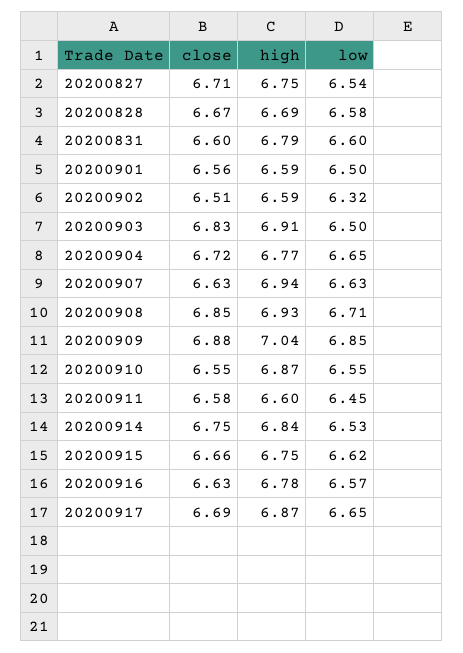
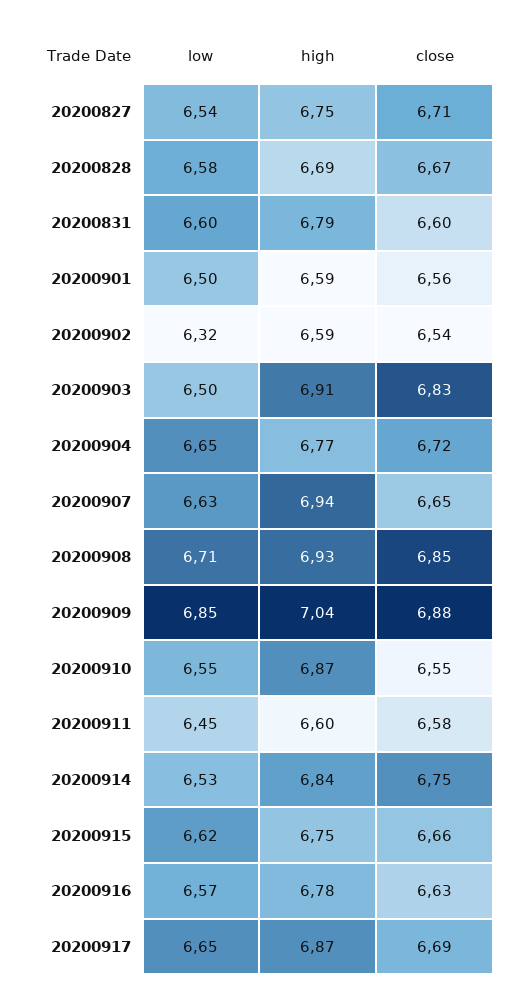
  {
    "close": {
      "20200827": 6.71,
      "20200828": 6.67,
      "20200831": 6.6,
      "20200901": 6.56,
-     "20200902": 6.51,
+     "20200902": 6.54,
      "20200903": 6.83,
      "20200904": 6.72,
-     "20200907": 6.63,
+     "20200907": 6.65,
      "20200908": 6.85,
      "20200909": 6.88,
      "20200910": 6.55,
      "20200911": 6.58,
      "20200914": 6.75,
      "20200915": 6.66,
      "20200916": 6.63,
      "20200917": 6.69
    },
    "high": {
      "20200827": 6.75,
      "20200828": 6.69,
      "20200831": 6.79,
      "20200901": 6.59,
      "20200902": 6.59,
      "20200903": 6.91,
      "20200904": 6.77,
      "20200907": 6.94,
      "20200908": 6.93,
      "20200909": 7.04,
      "20200910": 6.87,
      "20200911": 6.6,
      "20200914": 6.84,
      "20200915": 6.75,
      "20200916": 6.78,
      "20200917": 6.87
    },
    "low": {
      "20200827": 6.54,
      "20200828": 6.58,
      "20200831": 6.6,
      "20200901": 6.5,
      "20200902": 6.32,
      "20200903": 6.5,
      "20200904": 6.65,
      "20200907": 6.63,
      "20200908": 6.71,
      "20200909": 6.85,
      "20200910": 6.55,
      "20200911": 6.45,
      "20200914": 6.53,
      "20200915": 6.62,
      "20200916": 6.57,
      "20200917": 6.65
    }
  }

